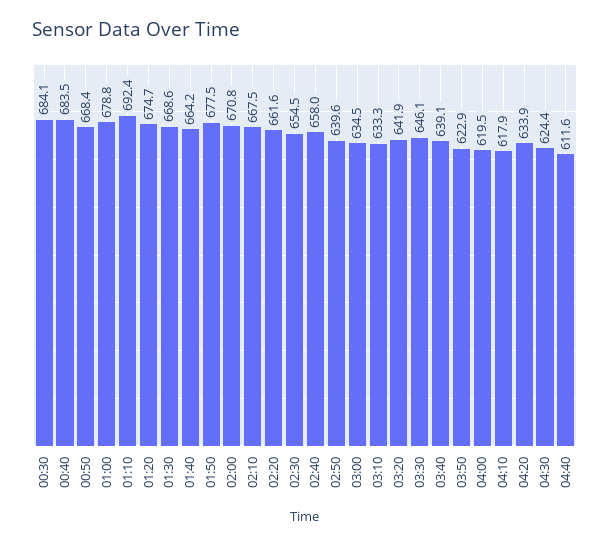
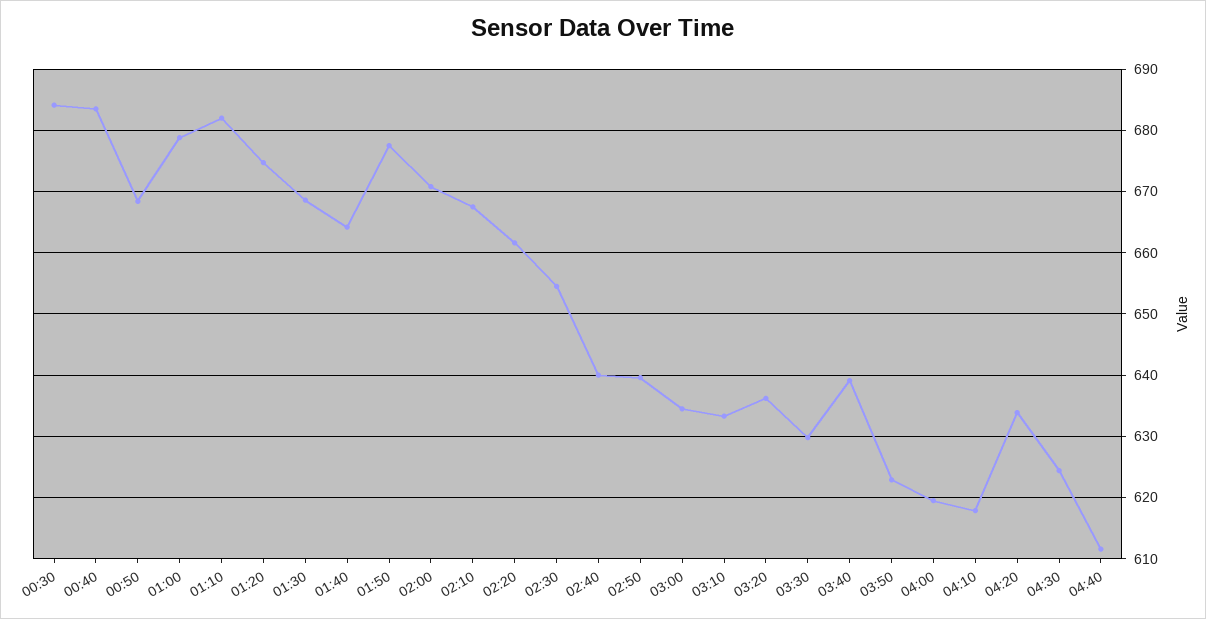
  {
    "00:30": 684.1,
    "00:40": 683.5,
    "00:50": 668.4,
    "01:00": 678.8,
-   "01:10": 692.4,
+   "01:10": 682,
    "01:20": 674.7,
    "01:30": 668.6,
    "01:40": 664.2,
    "01:50": 677.5,
    "02:00": 670.8,
    "02:10": 667.5,
    "02:20": 661.6,
    "02:30": 654.5,
-   "02:40": 658,
+   "02:40": 640,
    "02:50": 639.6,
    "03:00": 634.5,
    "03:10": 633.3,
-   "03:20": 641.9,
+   "03:20": 636,
-   "03:30": 646.1,
+   "03:30": 630,
    "03:40": 639.1,
    "03:50": 622.9,
    "04:00": 619.5,
    "04:10": 617.9,
    "04:20": 633.9,
    "04:30": 624.4,
    "04:40": 611.6
  }

